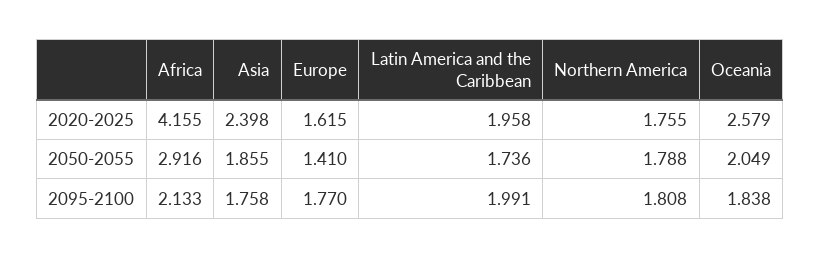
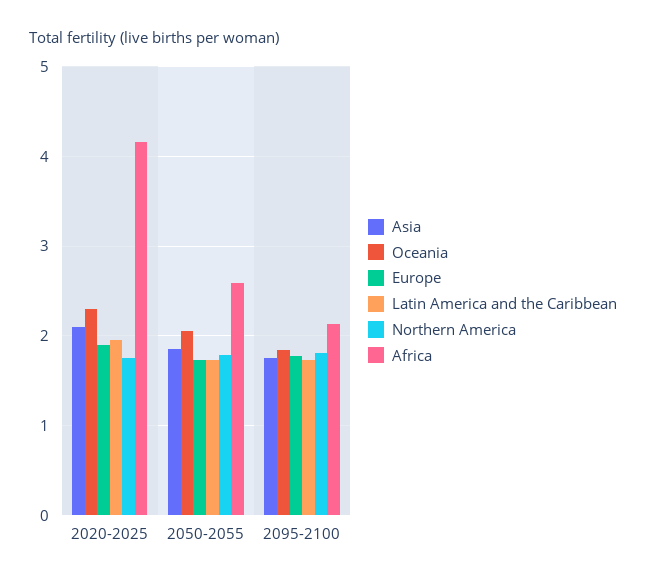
  {
    "Africa": {
      "2020-2025": 4.155,
-     "2050-2055": 2.916,
+     "2050-2055": 2.6,
      "2095-2100": 2.133
    },
    "Asia": {
-     "2020-2025": 2.398,
+     "2020-2025": 2.1,
      "2050-2055": 1.855,
      "2095-2100": 1.758
    },
    "Europe": {
-     "2020-2025": 1.615,
+     "2020-2025": 1.9,
-     "2050-2055": 1.41,
+     "2050-2055": 1.7,
      "2095-2100": 1.77
    },
    "Latin America and the Caribbean": {
      "2020-2025": 1.958,
      "2050-2055": 1.736,
-     "2095-2100": 1.991
+     "2095-2100": 1.7
    },
    "Northern America": {
      "2020-2025": 1.755,
      "2050-2055": 1.788,
      "2095-2100": 1.808
    },
    "Oceania": {
-     "2020-2025": 2.579,
+     "2020-2025": 2.3,
      "2050-2055": 2.049,
      "2095-2100": 1.838
    }
  }

